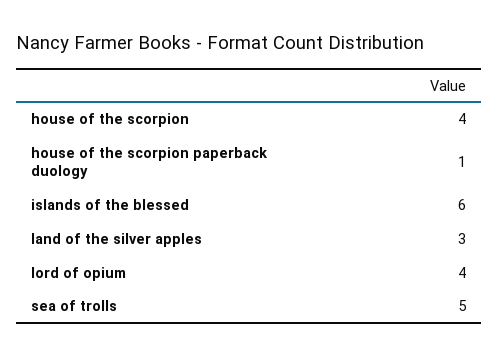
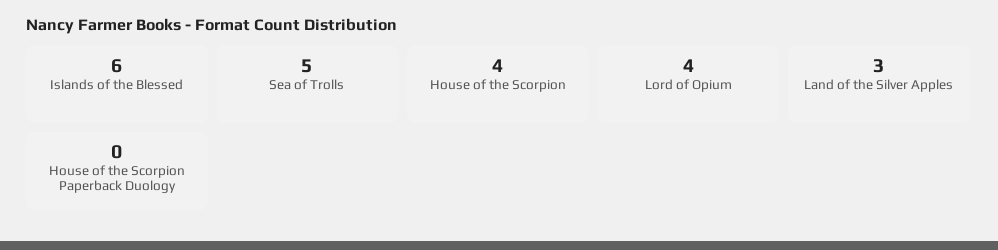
  {
    "house of the scorpion": 4,
-   "house of the scorpion paperback duology": 1,
+   "house of the scorpion paperback duology": 0,
    "islands of the blessed": 6,
    "land of the silver apples": 3,
    "lord of opium": 4,
    "sea of trolls": 5
  }

